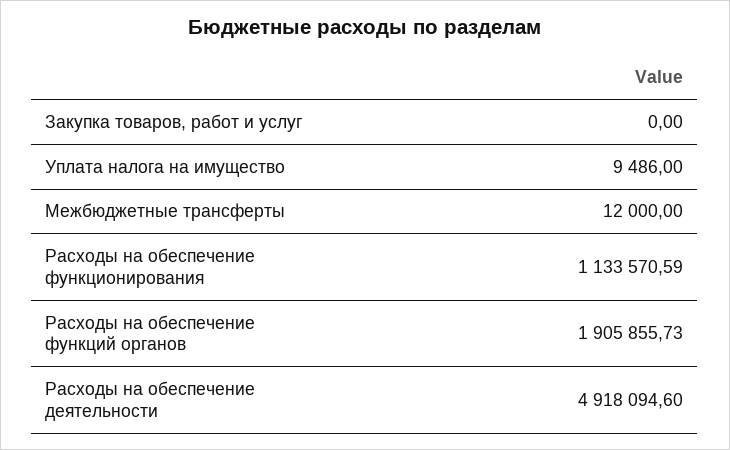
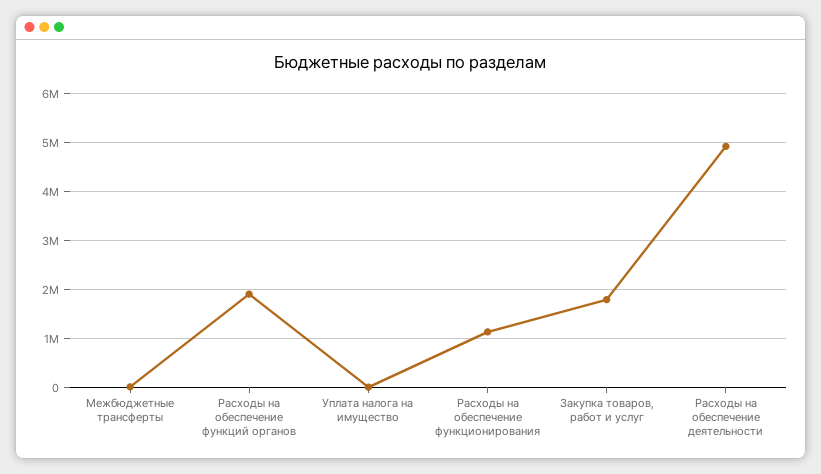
  {
-   "Закупка товаров, работ и услуг": 0,
+   "Закупка товаров, работ и услуг": 1800000,
    "Уплата налога на имущество": 9486,
    "Межбюджетные трансферты": 12000,
    "Расходы на обеспечение функционирования": 1133570.59,
    "Расходы на обеспечение функций органов": 1905855.73,
    "Расходы на обеспечение деятельности": 4918094.6
  }

